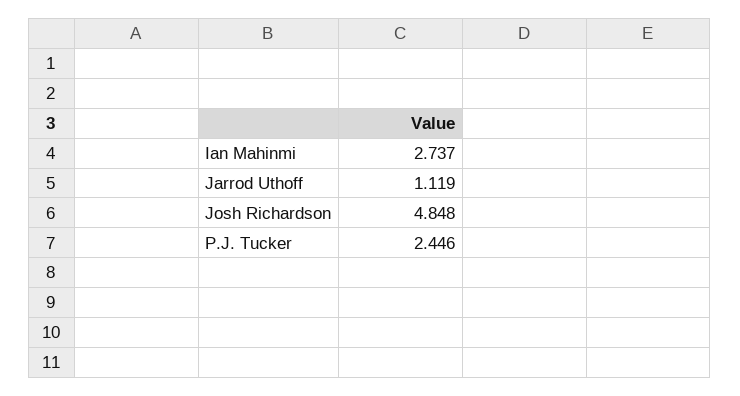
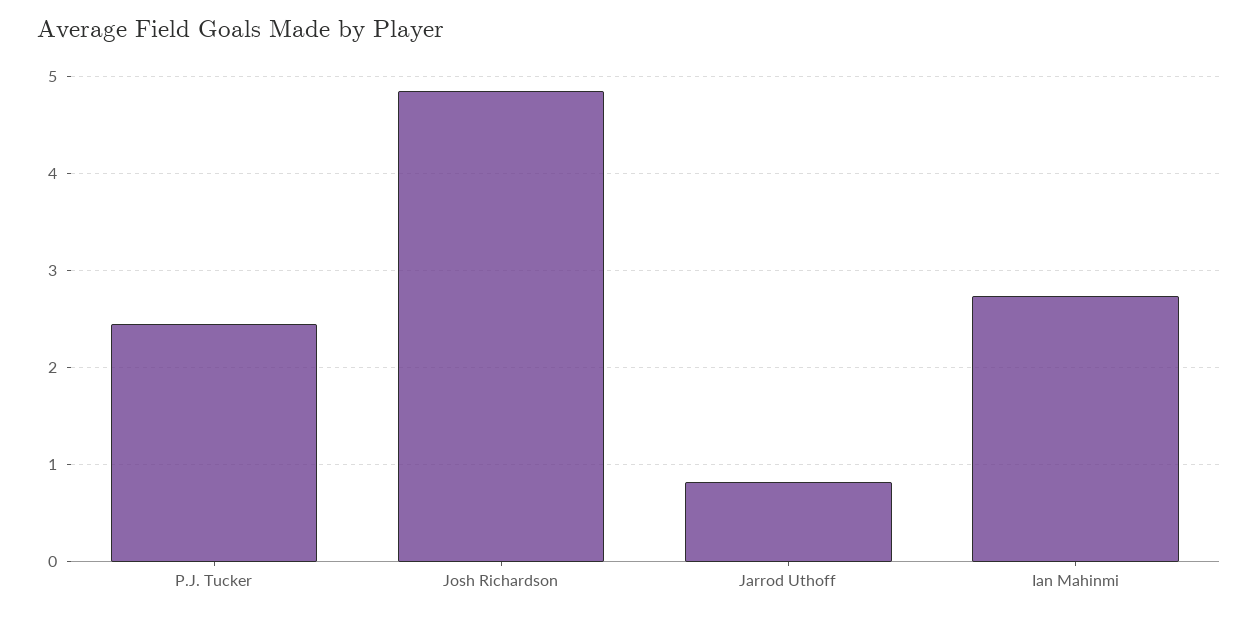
  {
    "Ian Mahinmi": 2.737,
-   "Jarrod Uthoff": 1.119,
+   "Jarrod Uthoff": 0.8,
    "Josh Richardson": 4.848,
    "P.J. Tucker": 2.446
  }

